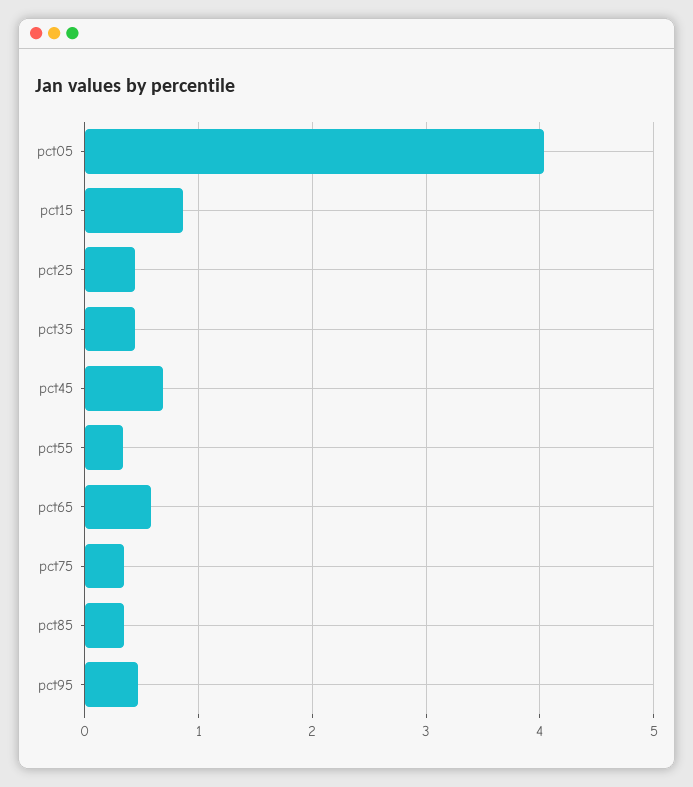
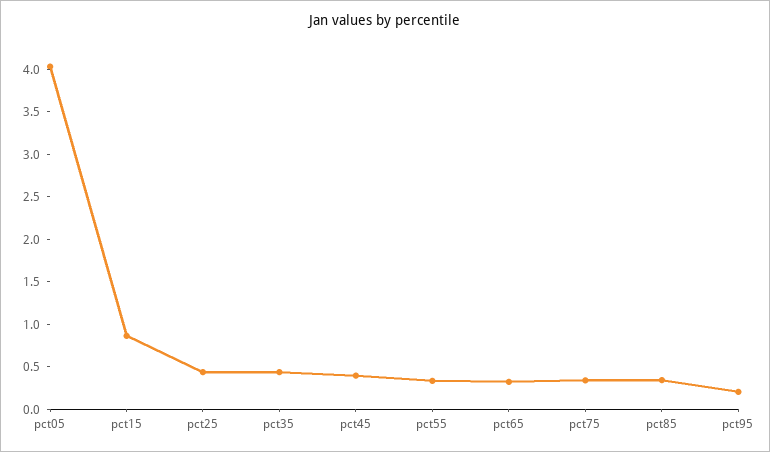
  {
    "pct05": 4,
    "pct15": 0.9,
    "pct25": 0.4,
    "pct35": 0.4,
-   "pct45": 0.7,
+   "pct45": 0.4,
    "pct55": 0.3,
-   "pct65": 0.6,
+   "pct65": 0.3,
    "pct75": 0.3,
    "pct85": 0.3,
-   "pct95": 0.5
+   "pct95": 0.2
  }

